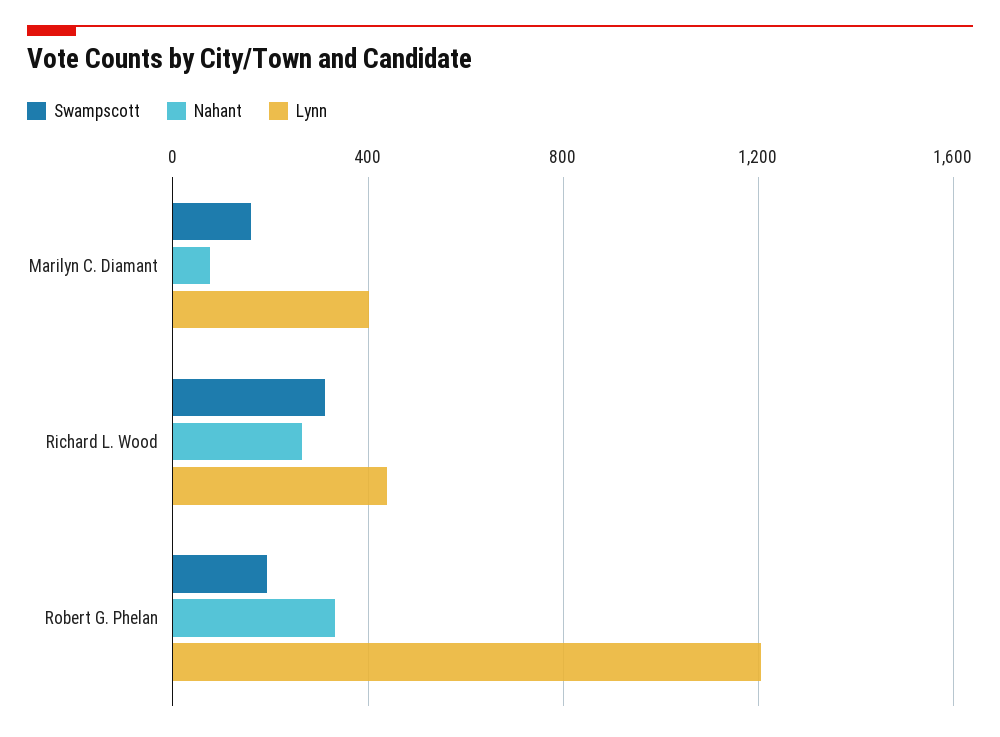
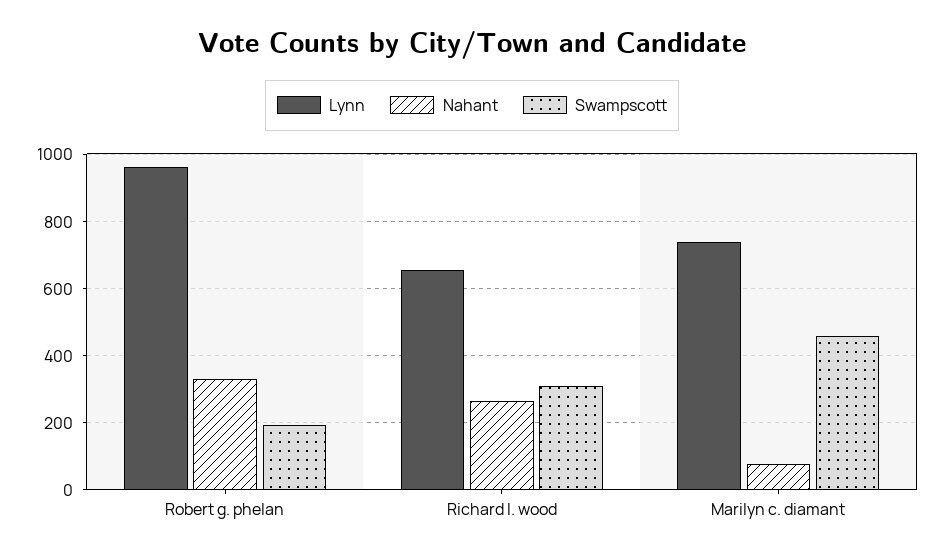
  {
    "Swampscott": {
-     "Marilyn C. Diamant": 150,
+     "Marilyn C. Diamant": 460,
      "Richard L. Wood": 320,
      "Robert G. Phelan": 200
    },
    "Nahant": {
      "Marilyn C. Diamant": 80,
      "Richard L. Wood": 260,
      "Robert G. Phelan": 340
    },
    "Lynn": {
-     "Marilyn C. Diamant": 400,
+     "Marilyn C. Diamant": 740,
-     "Richard L. Wood": 450,
+     "Richard L. Wood": 660,
-     "Robert G. Phelan": 1200
+     "Robert G. Phelan": 960
    }
  }

